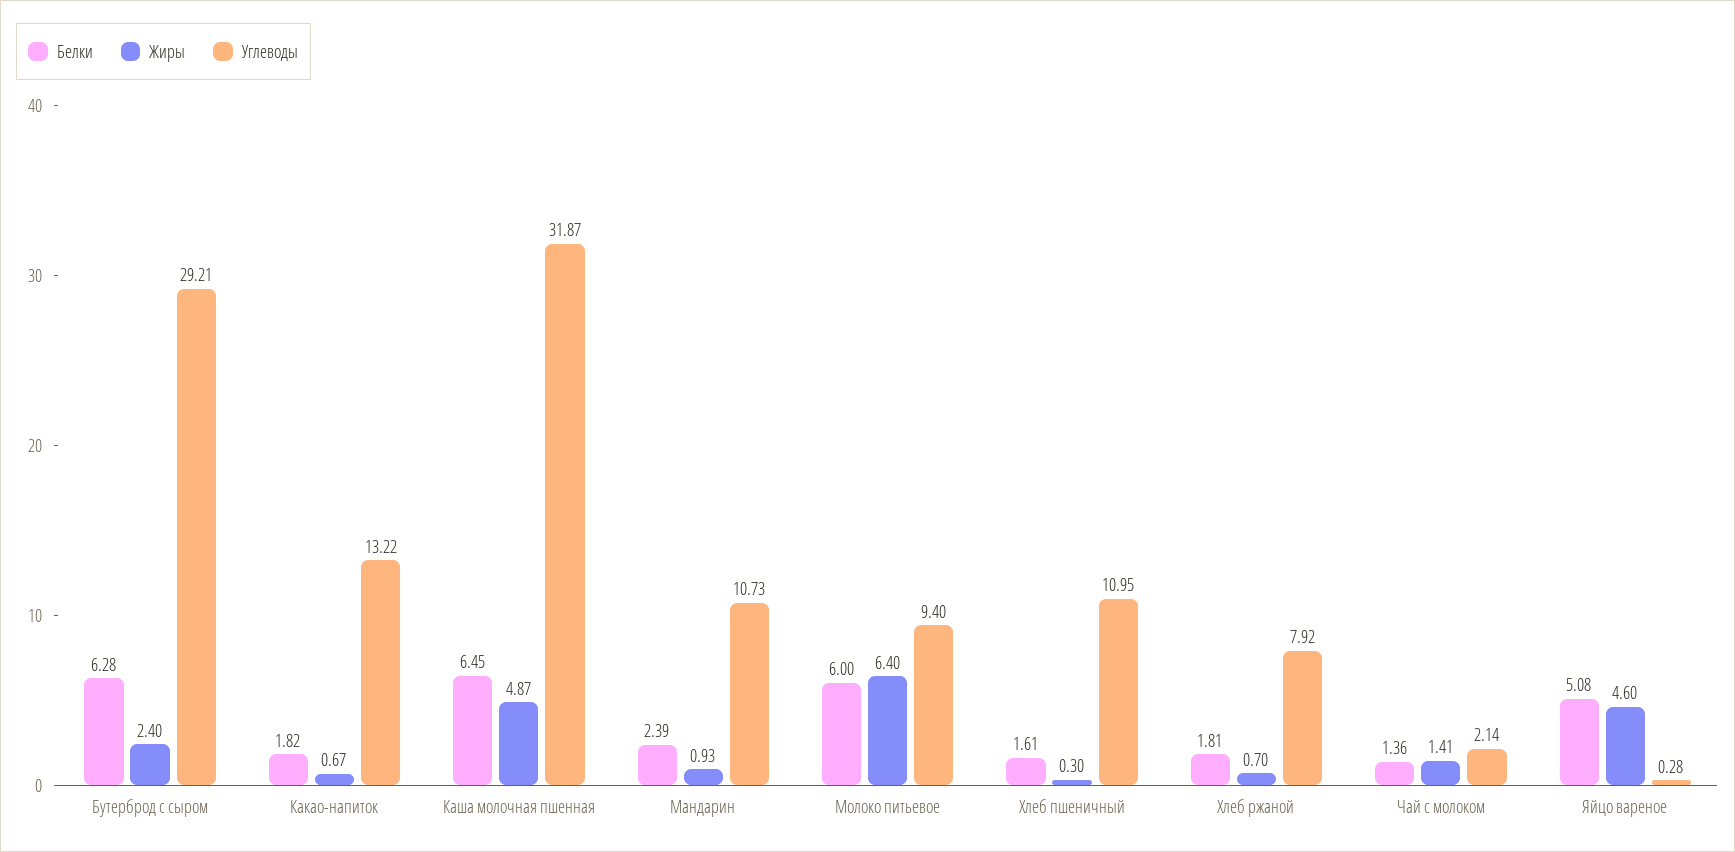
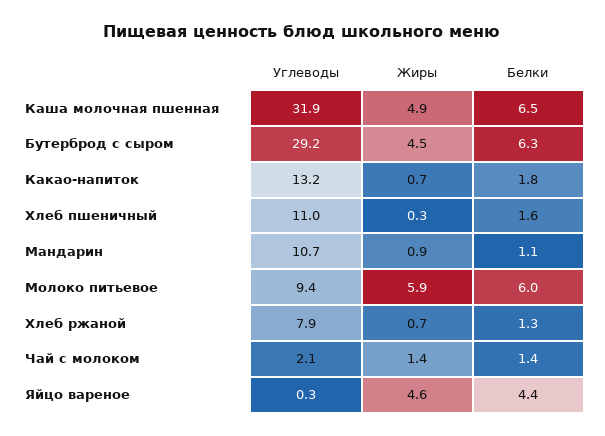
  {
    "Белки": {
      "Бутерброд с сыром": 6.28,
      "Какао-напиток": 1.82,
      "Каша молочная пшенная": 6.45,
-     "Мандарин": 2.39,
+     "Мандарин": 1.1,
      "Молоко питьевое": 6,
      "Хлеб пшеничный": 1.61,
-     "Хлеб ржаной": 1.81,
+     "Хлеб ржаной": 1.3,
      "Чай с молоком": 1.36,
-     "Яйцо вареное": 5.08
+     "Яйцо вареное": 4.4
    },
    "Жиры": {
-     "Бутерброд с сыром": 2.4,
+     "Бутерброд с сыром": 4.5,
      "Какао-напиток": 0.67,
      "Каша молочная пшенная": 4.87,
      "Мандарин": 0.93,
-     "Молоко питьевое": 6.4,
+     "Молоко питьевое": 5.9,
      "Хлеб пшеничный": 0.3,
      "Хлеб ржаной": 0.7,
      "Чай с молоком": 1.41,
      "Яйцо вареное": 4.6
    },
    "Углеводы": {
      "Бутерброд с сыром": 29.21,
      "Какао-напиток": 13.22,
      "Каша молочная пшенная": 31.87,
      "Мандарин": 10.73,
      "Молоко питьевое": 9.4,
      "Хлеб пшеничный": 10.95,
      "Хлеб ржаной": 7.92,
      "Чай с молоком": 2.14,
      "Яйцо вареное": 0.28
    }
  }

